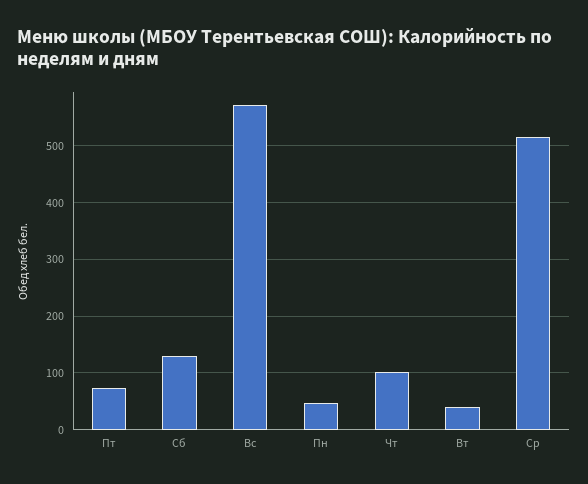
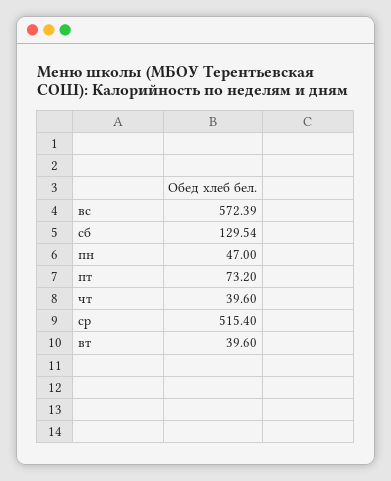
  {
    "Пт": 73.2,
    "Сб": 129.54,
    "Вс": 572.39,
    "Пн": 47,
-   "Чт": 100,
+   "Чт": 39.6,
    "Вт": 39.6,
    "Ср": 515.4
  }

